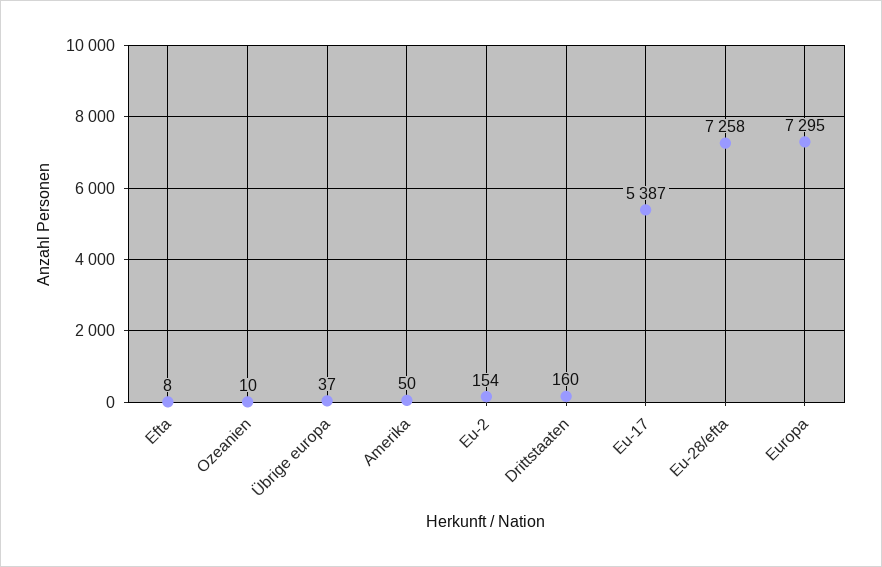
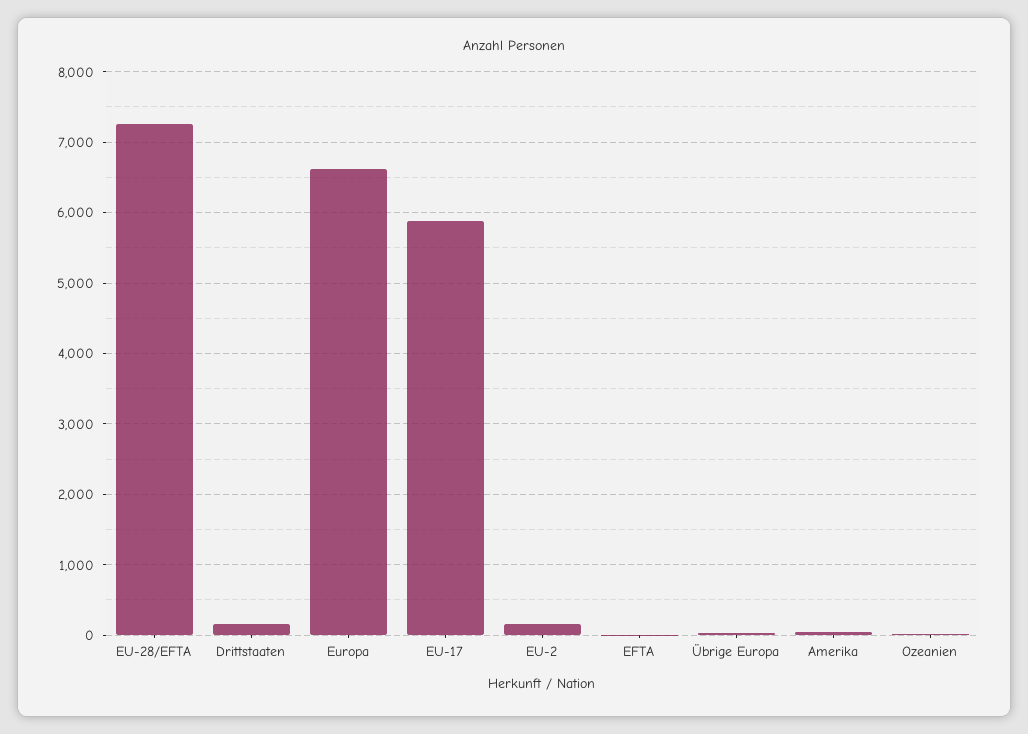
  {
    "Efta": 8,
    "Ozeanien": 10,
    "Übrige europa": 37,
    "Amerika": 50,
    "Eu-2": 154,
    "Drittstaaten": 160,
-   "Eu-17": 5387,
+   "Eu-17": 5900,
    "Eu-28/efta": 7258,
-   "Europa": 7295
+   "Europa": 6600
  }

